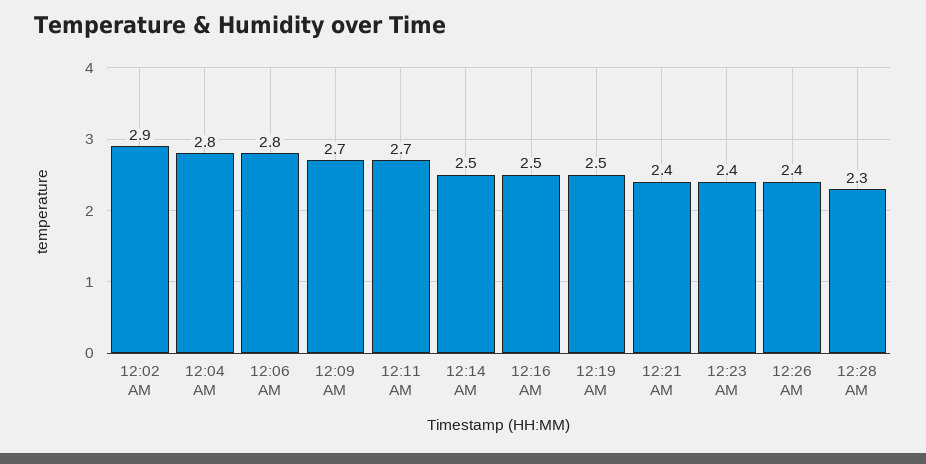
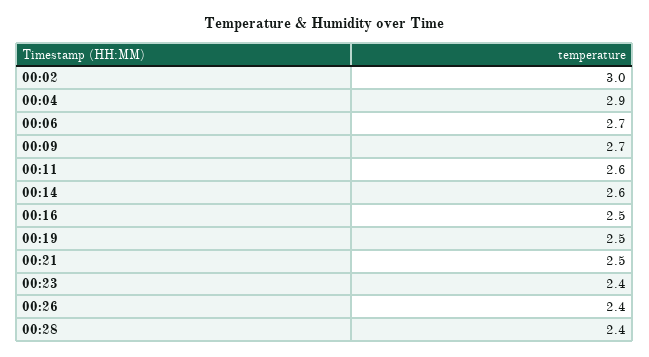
  {
-   "12:02 AM": 2.9,
+   "12:02 AM": 3,
-   "12:04 AM": 2.8,
+   "12:04 AM": 2.9,
-   "12:06 AM": 2.8,
+   "12:06 AM": 2.7,
    "12:09 AM": 2.7,
-   "12:11 AM": 2.7,
+   "12:11 AM": 2.6,
-   "12:14 AM": 2.5,
+   "12:14 AM": 2.6,
    "12:16 AM": 2.5,
    "12:19 AM": 2.5,
-   "12:21 AM": 2.4,
+   "12:21 AM": 2.5,
    "12:23 AM": 2.4,
    "12:26 AM": 2.4,
-   "12:28 AM": 2.3
+   "12:28 AM": 2.4
  }

